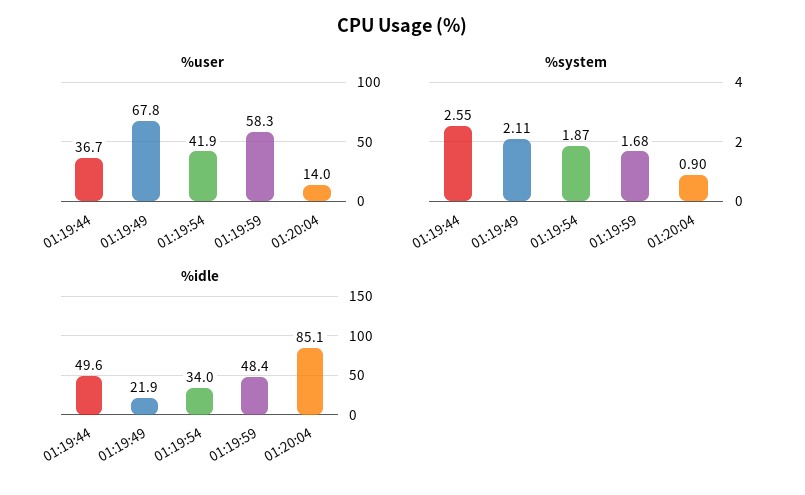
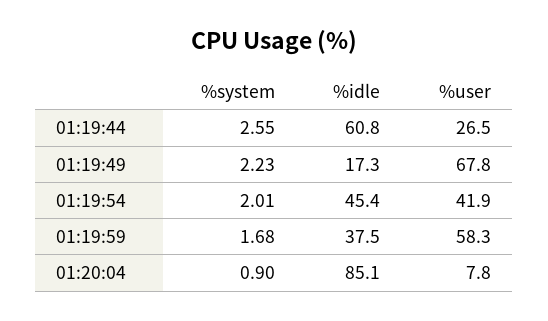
  {
    "%user": {
-     "01:19:44": 36.7,
+     "01:19:44": 26.5,
      "01:19:49": 67.8,
      "01:19:54": 41.9,
      "01:19:59": 58.3,
-     "01:20:04": 14
+     "01:20:04": 7.8
    },
    "%system": {
      "01:19:44": 2.55,
-     "01:19:49": 2.11,
+     "01:19:49": 2.23,
-     "01:19:54": 1.87,
+     "01:19:54": 2.01,
      "01:19:59": 1.68,
      "01:20:04": 0.9
    },
    "%idle": {
-     "01:19:44": 49.6,
+     "01:19:44": 60.8,
-     "01:19:49": 21.9,
+     "01:19:49": 17.3,
-     "01:19:54": 34,
+     "01:19:54": 45.4,
-     "01:19:59": 48.4,
+     "01:19:59": 37.5,
      "01:20:04": 85.1
    }
  }

